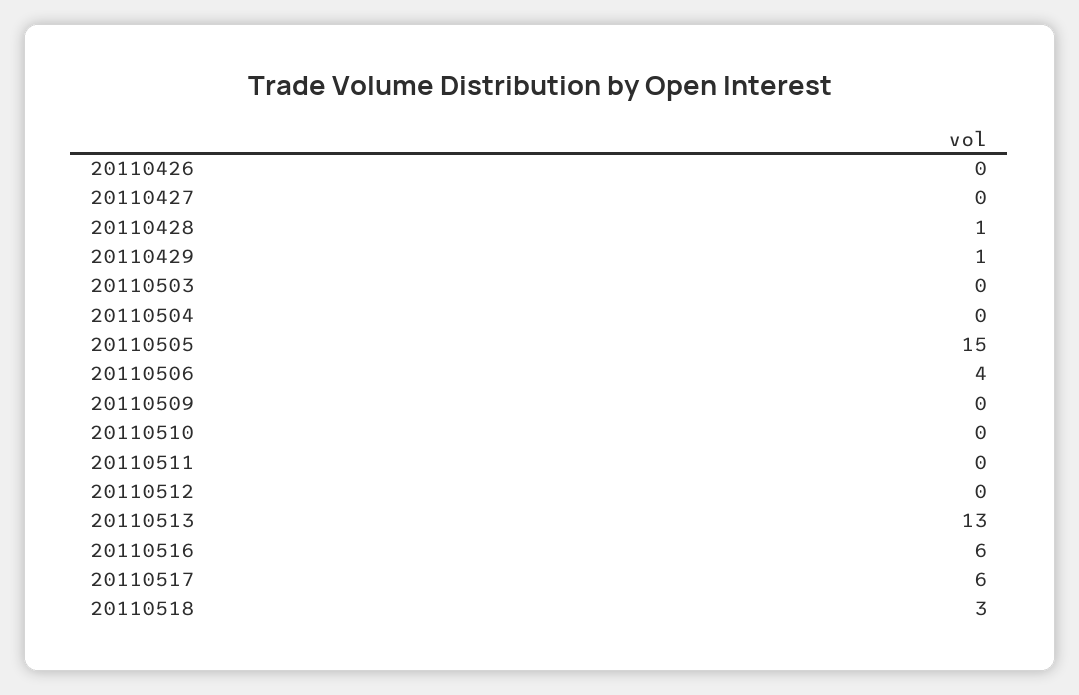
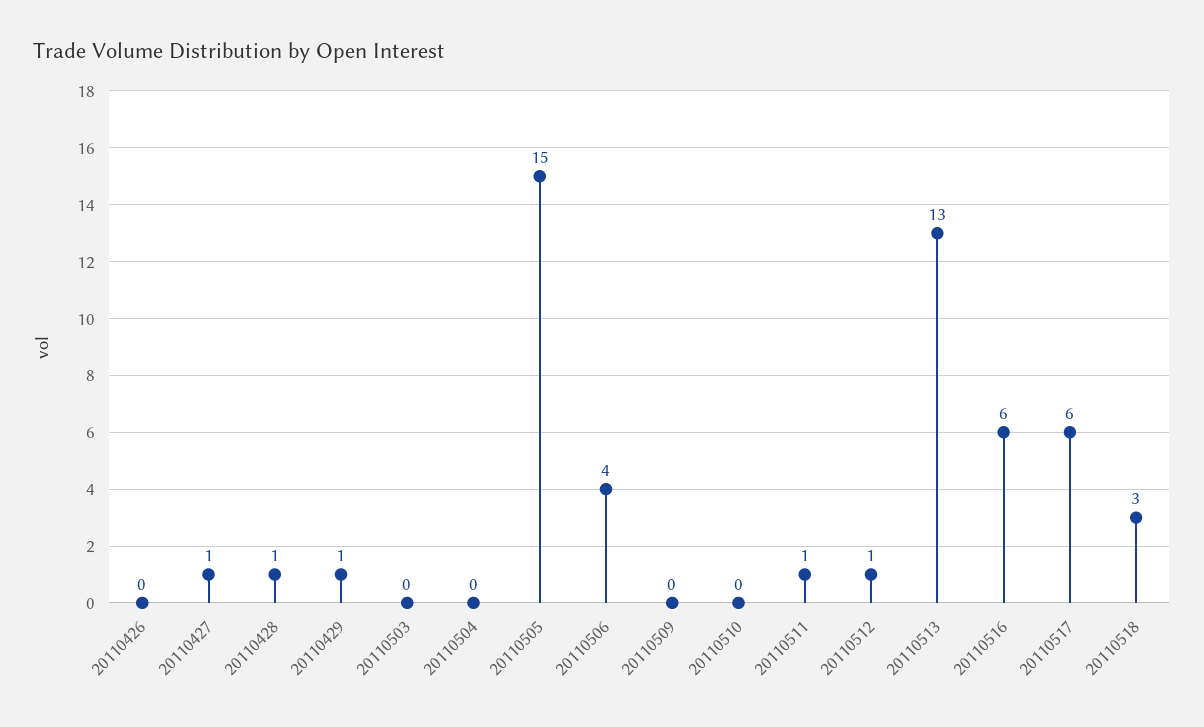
  {
    "20110426": 0,
-   "20110427": 0,
+   "20110427": 1,
    "20110428": 1,
    "20110429": 1,
    "20110503": 0,
    "20110504": 0,
    "20110505": 15,
    "20110506": 4,
    "20110509": 0,
    "20110510": 0,
-   "20110511": 0,
+   "20110511": 1,
-   "20110512": 0,
+   "20110512": 1,
    "20110513": 13,
    "20110516": 6,
    "20110517": 6,
    "20110518": 3
  }

